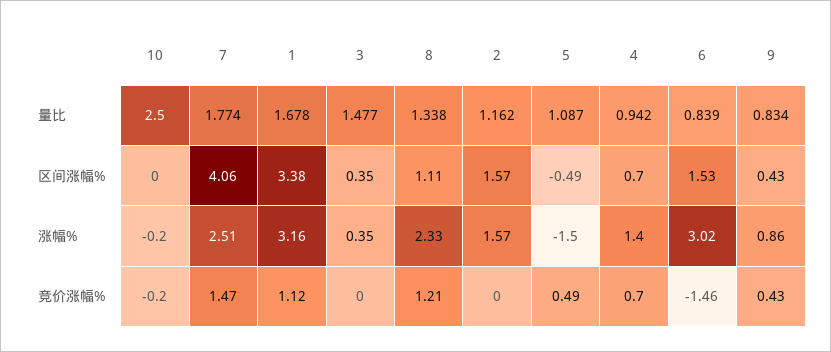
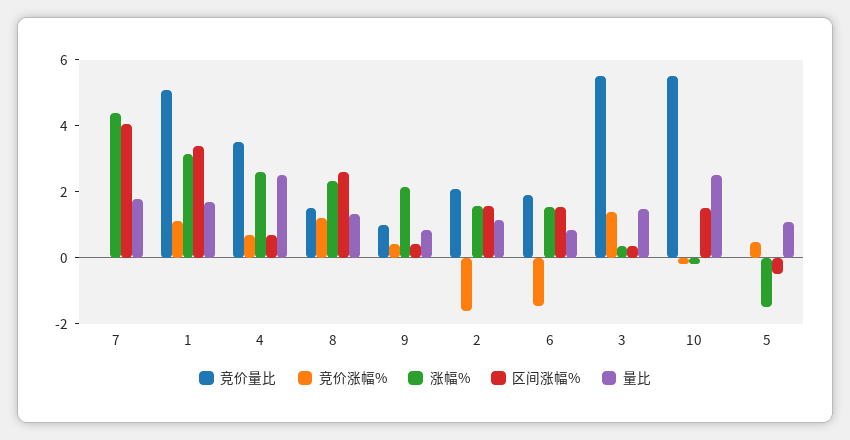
  {
    "量比": {
      "10": 2.5,
      "7": 1.774,
      "1": 1.678,
      "3": 1.477,
      "8": 1.338,
      "2": 1.162,
      "5": 1.087,
-     "4": 0.942,
+     "4": 2.5,
      "6": 0.839,
      "9": 0.834
    },
    "区间涨幅%": {
-     "10": 0,
+     "10": 1.5,
      "7": 4.06,
      "1": 3.38,
      "3": 0.35,
-     "8": 1.11,
+     "8": 2.5,
      "2": 1.57,
      "5": -0.49,
      "4": 0.7,
      "6": 1.53,
      "9": 0.43
    },
    "涨幅%": {
      "10": -0.2,
-     "7": 2.51,
+     "7": 4.5,
      "1": 3.16,
      "3": 0.35,
      "8": 2.33,
      "2": 1.57,
      "5": -1.5,
-     "4": 1.4,
+     "4": 2.5,
-     "6": 3.02,
+     "6": 1.5,
-     "9": 0.86
+     "9": 2
    },
    "竞价涨幅%": {
      "10": -0.2,
-     "7": 1.47,
+     "7": 0,
      "1": 1.12,
-     "3": 0,
+     "3": 1.5,
      "8": 1.21,
-     "2": 0,
+     "2": -1.5,
      "5": 0.49,
      "4": 0.7,
      "6": -1.46,
      "9": 0.43
-   }
+   },
+   "竞价量比": {
+     "7": 0,
+     "1": 5,
+     "4": 3.5,
+     "8": 1.5,
+     "9": 1,
+     "2": 2,
+     "6": 2,
+     "3": 5.5,
+     "10": 5.5,
+     "5": 0
+   }
  }

